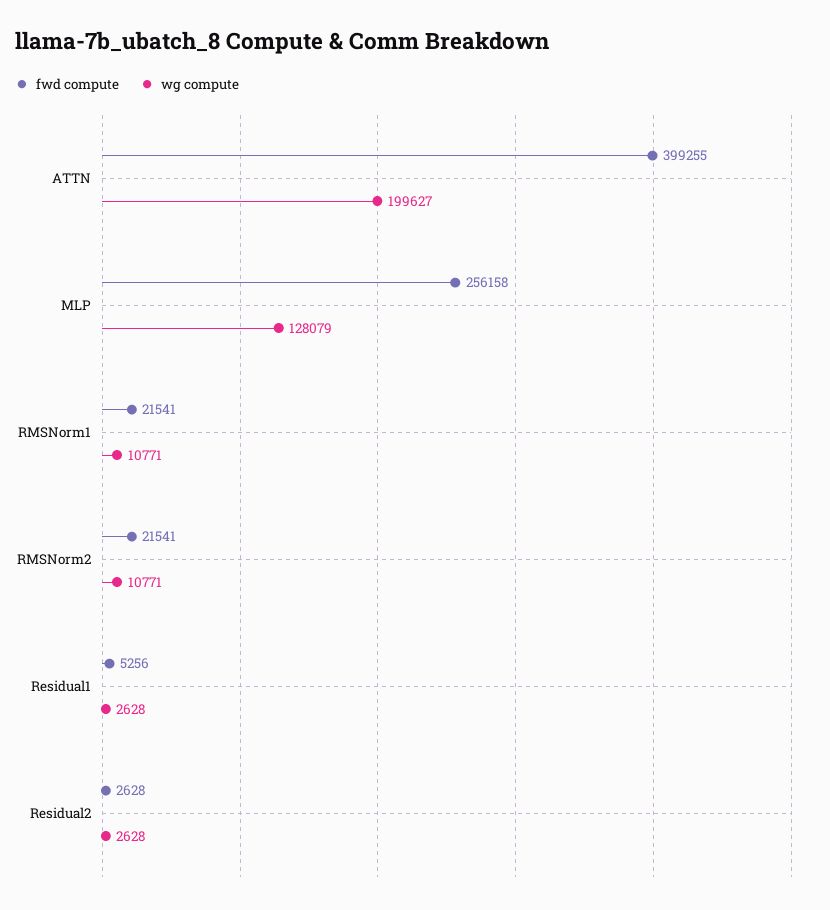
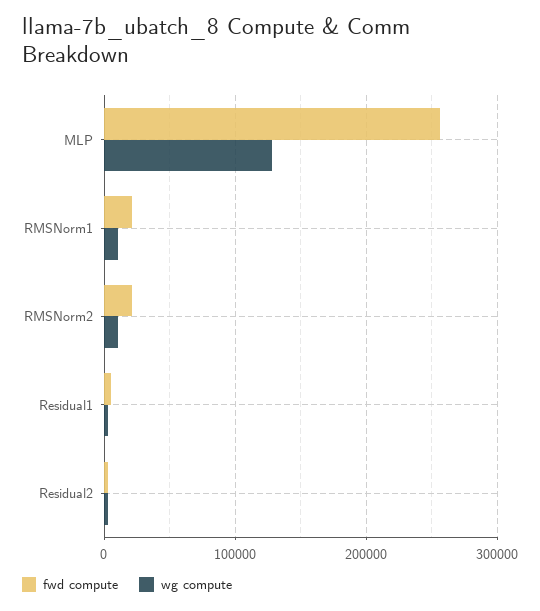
  {
    "fwd compute": {
-     "ATTN": 399255,
      "MLP": 256158,
      "RMSNorm1": 21541,
      "RMSNorm2": 21541,
      "Residual1": 5256,
      "Residual2": 2628
    },
    "wg compute": {
-     "ATTN": 199627,
      "MLP": 128079,
      "RMSNorm1": 10771,
      "RMSNorm2": 10771,
      "Residual1": 2628,
      "Residual2": 2628
    }
  }

